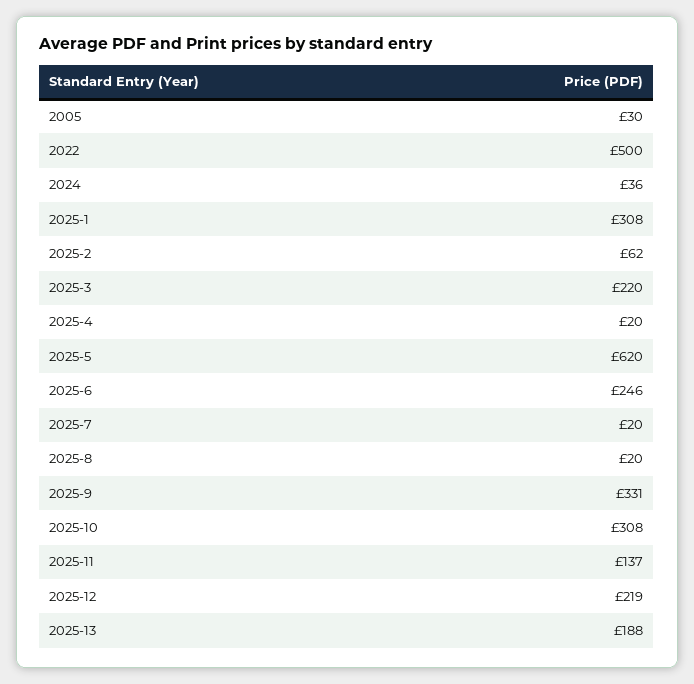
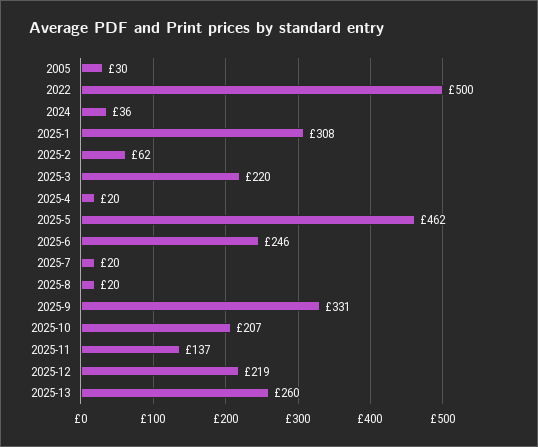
  {
    "2005": 30,
    "2022": 500,
    "2024": 36,
    "2025-1": 308,
    "2025-2": 62,
    "2025-3": 220,
    "2025-4": 20,
-   "2025-5": 620,
+   "2025-5": 462,
    "2025-6": 246,
    "2025-7": 20,
    "2025-8": 20,
    "2025-9": 331,
-   "2025-10": 308,
+   "2025-10": 207,
    "2025-11": 137,
    "2025-12": 219,
-   "2025-13": 188
+   "2025-13": 260
  }

